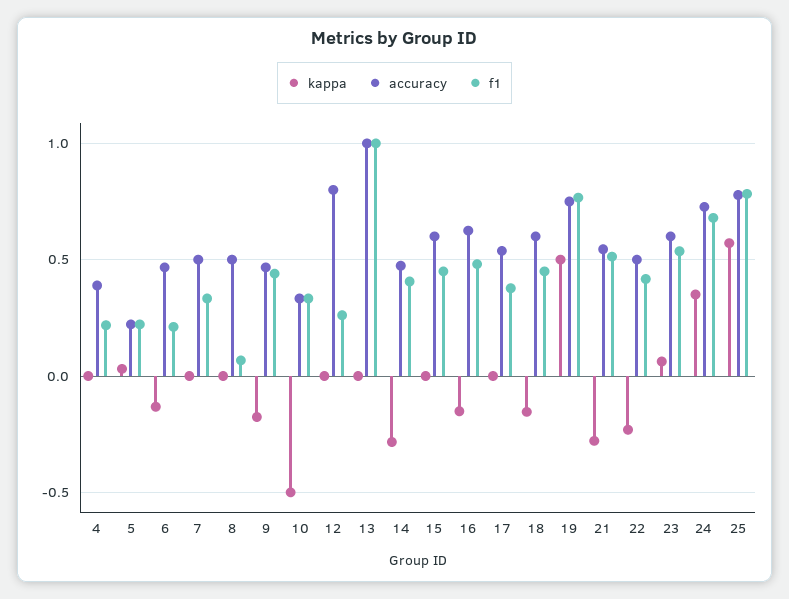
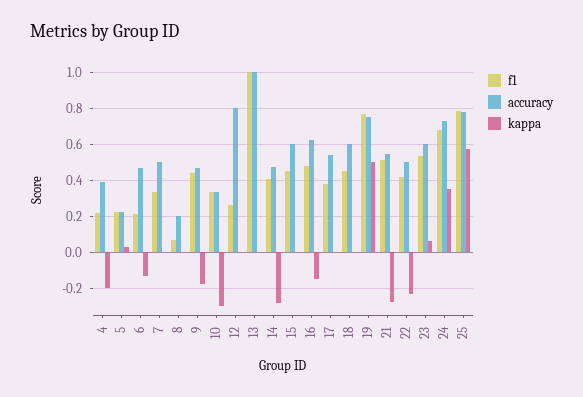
  {
    "kappa": {
-     "4": 0,
+     "4": -0.2,
      "5": 0.05,
      "6": -0.15,
      "7": 0,
      "8": 0,
      "9": -0.2,
-     "10": -0.5,
+     "10": -0.3,
      "12": 0,
      "13": 0,
      "14": -0.3,
      "15": 0,
      "16": -0.15,
      "17": 0,
-     "18": -0.15,
+     "18": 0,
      "19": 0.5,
      "21": -0.3,
      "22": -0.25,
      "23": 0.05,
      "24": 0.35,
      "25": 0.55
    },
    "accuracy": {
      "4": 0.4,
      "5": 0.2,
      "6": 0.45,
      "7": 0.5,
-     "8": 0.5,
+     "8": 0.2,
      "9": 0.45,
      "10": 0.35,
      "12": 0.8,
      "13": 1,
      "14": 0.45,
      "15": 0.6,
      "16": 0.65,
      "17": 0.55,
      "18": 0.6,
      "19": 0.75,
      "21": 0.55,
      "22": 0.5,
      "23": 0.6,
      "24": 0.75,
      "25": 0.8
    },
    "f1": {
      "4": 0.2,
      "5": 0.2,
      "6": 0.2,
      "7": 0.35,
      "8": 0.05,
      "9": 0.45,
      "10": 0.35,
      "12": 0.25,
      "13": 1,
      "14": 0.4,
      "15": 0.45,
      "16": 0.5,
      "17": 0.4,
      "18": 0.45,
      "19": 0.75,
      "21": 0.5,
      "22": 0.4,
      "23": 0.55,
      "24": 0.7,
      "25": 0.8
    }
  }

